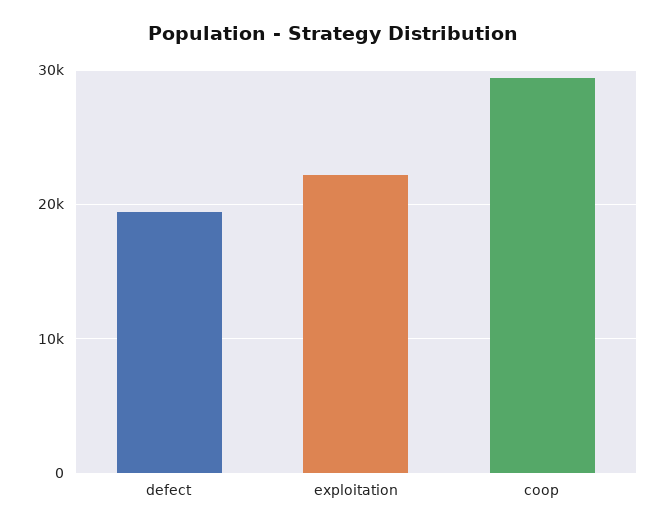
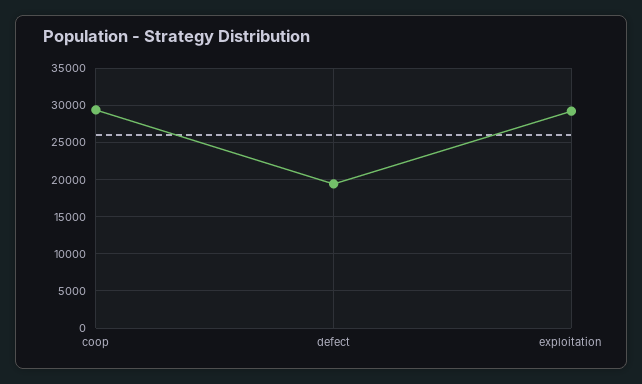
  {
    "defect": 19000,
-   "exploitation": 22000,
+   "exploitation": 29000,
    "coop": 29000
  }

